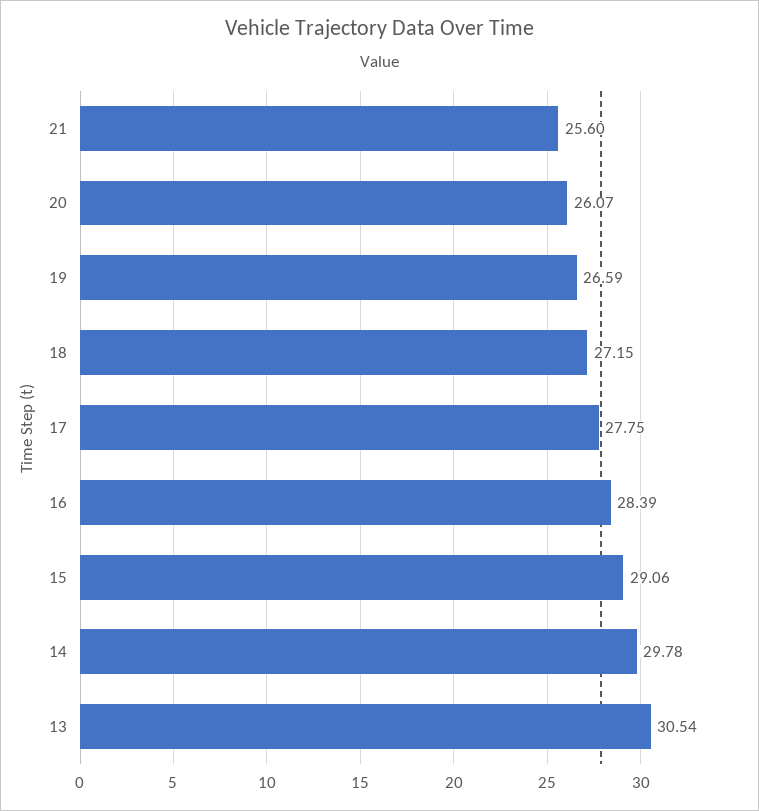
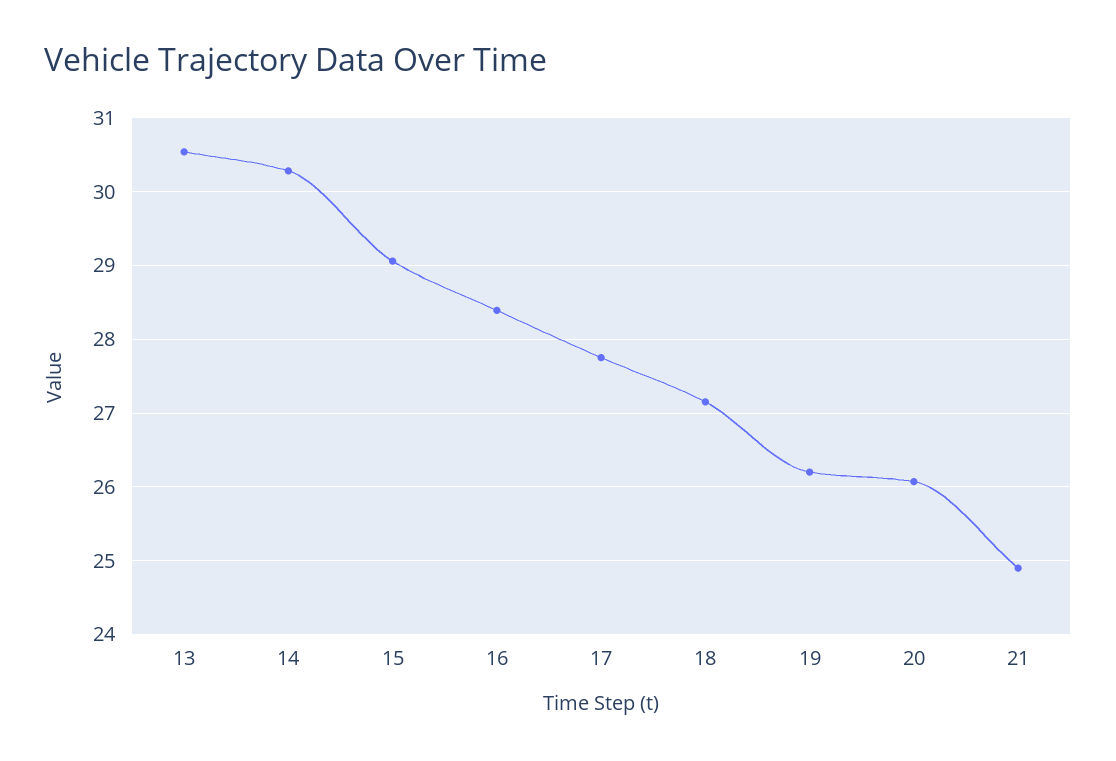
  {
-   "21": 25.6,
+   "21": 24.9,
    "20": 26.07,
-   "19": 26.59,
+   "19": 26.2,
    "18": 27.15,
    "17": 27.75,
    "16": 28.39,
    "15": 29.06,
-   "14": 29.78,
+   "14": 30.3,
    "13": 30.54
  }

